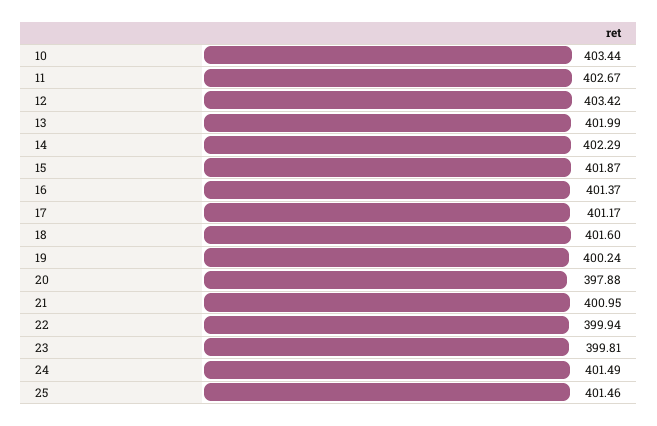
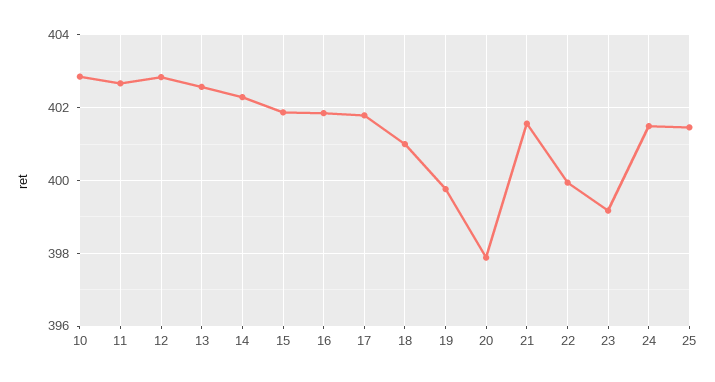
  {
-   "10": 403.44,
+   "10": 402.8,
    "11": 402.67,
-   "12": 403.42,
+   "12": 402.8,
-   "13": 401.99,
+   "13": 402.6,
    "14": 402.29,
    "15": 401.87,
-   "16": 401.37,
+   "16": 401.8,
-   "17": 401.17,
+   "17": 401.8,
-   "18": 401.6,
+   "18": 401,
-   "19": 400.24,
+   "19": 399.8,
    "20": 397.88,
-   "21": 400.95,
+   "21": 401.6,
    "22": 399.94,
-   "23": 399.81,
+   "23": 399.2,
    "24": 401.49,
    "25": 401.46
  }

